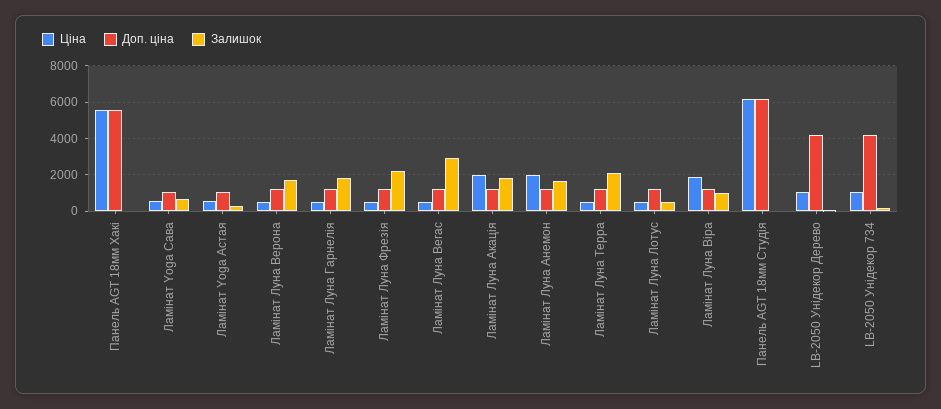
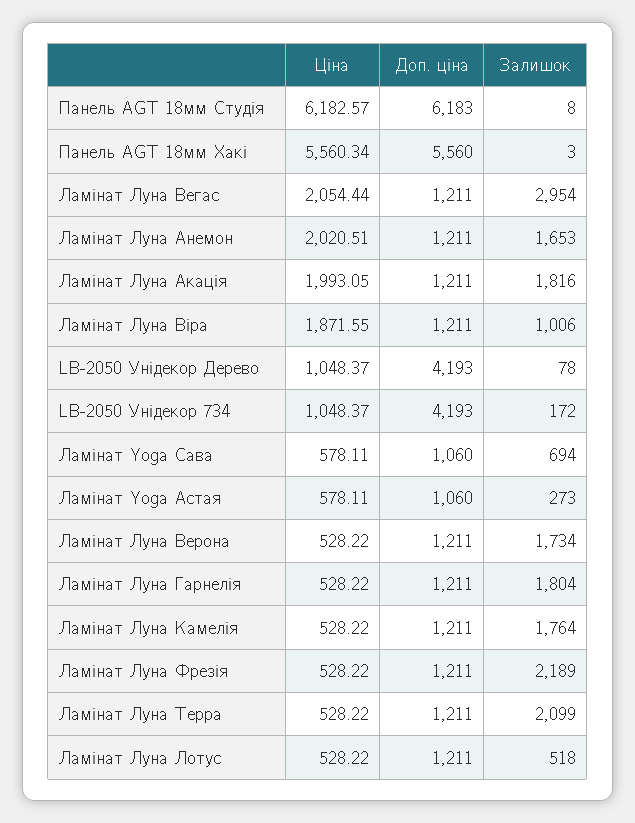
  {
    "Ціна": {
      "Панель AGT 18мм Хакі": 5560.34,
      "Ламінат Yoga Сава": 578.11,
      "Ламінат Yoga Астая": 578.11,
      "Ламінат Луна Верона": 528.22,
      "Ламінат Луна Гарнелія": 528.22,
      "Ламінат Луна Фрезія": 528.22,
-     "Ламінат Луна Вегас": 500,
+     "Ламінат Луна Вегас": 2054.44,
      "Ламінат Луна Акація": 1993.05,
      "Ламінат Луна Анемон": 2020.51,
      "Ламінат Луна Терра": 528.22,
      "Ламінат Луна Лотус": 528.22,
      "Ламінат Луна Віра": 1871.55,
      "Панель AGT 18мм Студія": 6182.57,
      "LB-2050 Унідекор Дерево": 1048.37,
-     "LB-2050 Унідекор 734": 1048.37
+     "LB-2050 Унідекор 734": 1048.37,
+     "Ламінат Луна Камелія": 528.22
    },
    "Доп. ціна": {
      "Панель AGT 18мм Хакі": 5560,
      "Ламінат Yoga Сава": 1060,
      "Ламінат Yoga Астая": 1060,
      "Ламінат Луна Верона": 1211,
      "Ламінат Луна Гарнелія": 1211,
      "Ламінат Луна Фрезія": 1211,
      "Ламінат Луна Вегас": 1211,
      "Ламінат Луна Акація": 1211,
      "Ламінат Луна Анемон": 1211,
      "Ламінат Луна Терра": 1211,
      "Ламінат Луна Лотус": 1211,
      "Ламінат Луна Віра": 1211,
      "Панель AGT 18мм Студія": 6183,
      "LB-2050 Унідекор Дерево": 4193,
-     "LB-2050 Унідекор 734": 4193
+     "LB-2050 Унідекор 734": 4193,
+     "Ламінат Луна Камелія": 1211
    },
    "Залишок": {
      "Панель AGT 18мм Хакі": 3,
      "Ламінат Yoga Сава": 694,
      "Ламінат Yoga Астая": 273,
      "Ламінат Луна Верона": 1734,
      "Ламінат Луна Гарнелія": 1804,
      "Ламінат Луна Фрезія": 2189,
      "Ламінат Луна Вегас": 2954,
      "Ламінат Луна Акація": 1816,
      "Ламінат Луна Анемон": 1653,
      "Ламінат Луна Терра": 2099,
      "Ламінат Луна Лотус": 518,
      "Ламінат Луна Віра": 1006,
      "Панель AGT 18мм Студія": 8,
      "LB-2050 Унідекор Дерево": 78,
-     "LB-2050 Унідекор 734": 172
+     "LB-2050 Унідекор 734": 172,
+     "Ламінат Луна Камелія": 1764
    }
  }

